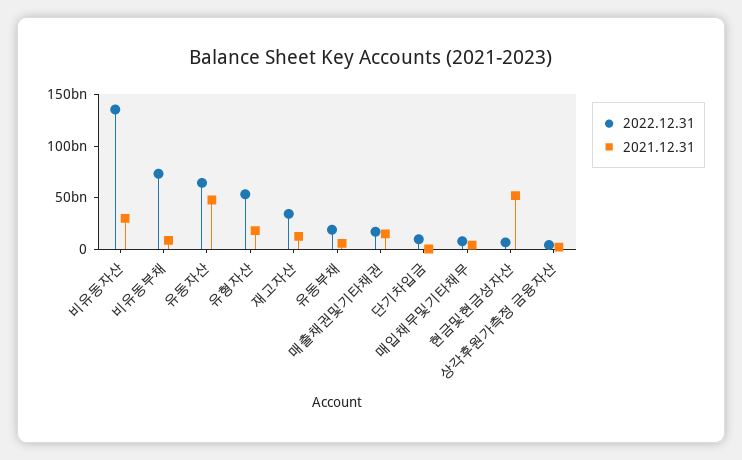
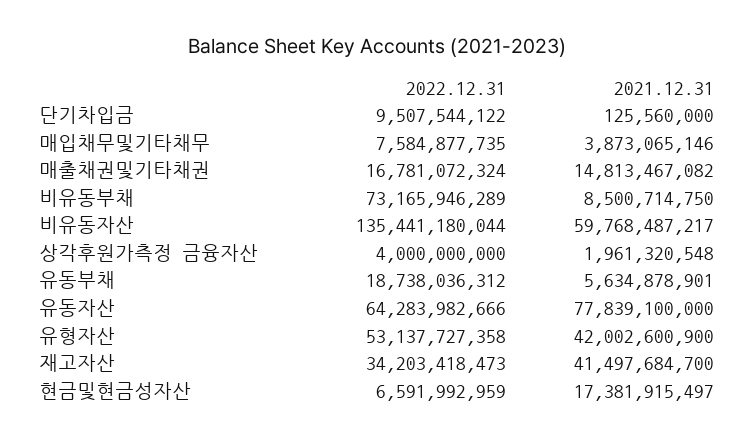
  {
    "2022.12.31": {
      "비유동자산": 135441180044,
      "비유동부채": 73165946289,
      "유동자산": 64283982666,
      "유형자산": 53137727358,
      "재고자산": 34203418473,
      "유동부채": 18738036312,
      "매출채권및기타채권": 16781072324,
      "단기차입금": 9507544122,
      "매입채무및기타채무": 7584877735,
      "현금및현금성자산": 6591992959,
      "상각후원가측정 금융자산": 4000000000
    },
    "2021.12.31": {
-     "비유동자산": 30000000000,
+     "비유동자산": 59768487217,
      "비유동부채": 8500714750,
-     "유동자산": 50000000000,
+     "유동자산": 77839100000,
-     "유형자산": 20000000000,
+     "유형자산": 42002600900,
-     "재고자산": 10000000000,
+     "재고자산": 41497684700,
      "유동부채": 5634878901,
      "매출채권및기타채권": 14813467082,
      "단기차입금": 125560000,
      "매입채무및기타채무": 3873065146,
-     "현금및현금성자산": 50000000000,
+     "현금및현금성자산": 17381915497,
      "상각후원가측정 금융자산": 1961320548
    }
  }

